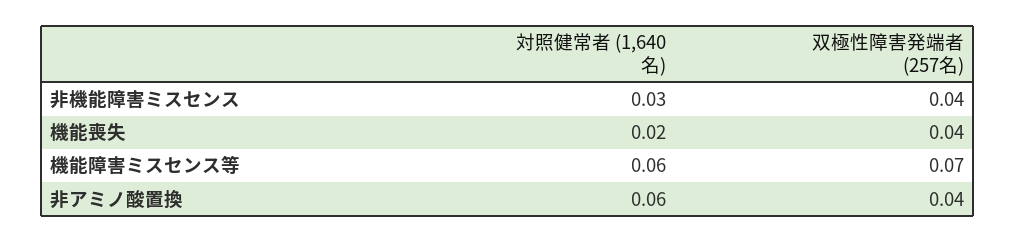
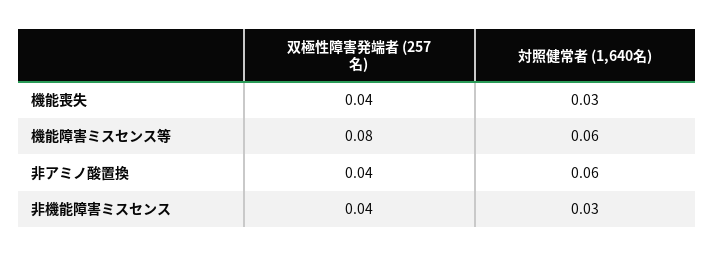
  {
    "対照健常者 (1,640名)": {
      "非機能障害ミスセンス": 0.03,
-     "機能喪失": 0.02,
+     "機能喪失": 0.03,
      "機能障害ミスセンス等": 0.06,
      "非アミノ酸置換": 0.06
    },
    "双極性障害発端者 (257名)": {
      "非機能障害ミスセンス": 0.04,
      "機能喪失": 0.04,
-     "機能障害ミスセンス等": 0.07,
+     "機能障害ミスセンス等": 0.08,
      "非アミノ酸置換": 0.04
    }
  }

